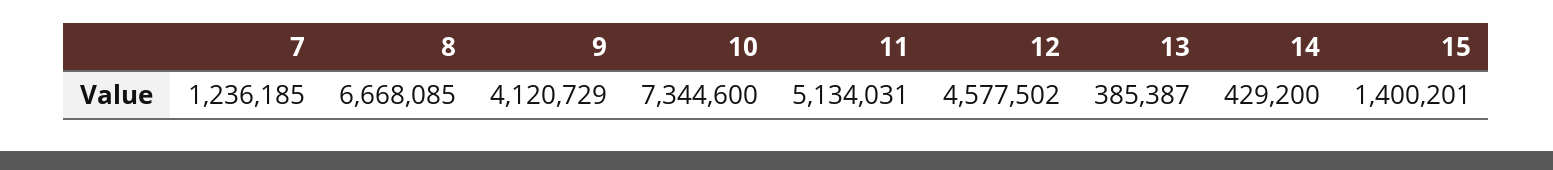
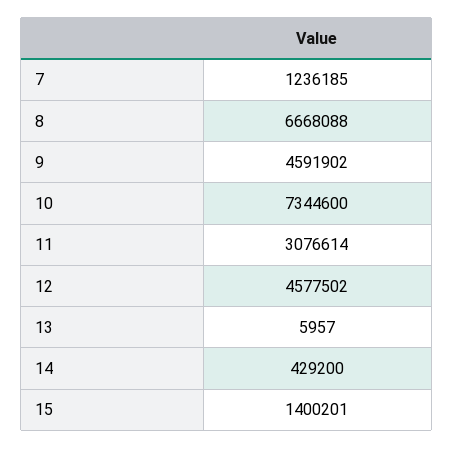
  {
    "7": 1236185,
-   "8": 6668085,
+   "8": 6668088,
-   "9": 4120729,
+   "9": 4591902,
    "10": 7344600,
-   "11": 5134031,
+   "11": 3076614,
    "12": 4577502,
-   "13": 385387,
+   "13": 5957,
    "14": 429200,
    "15": 1400201
  }

